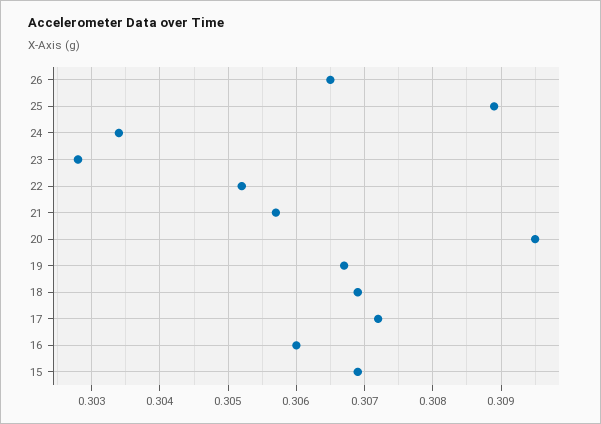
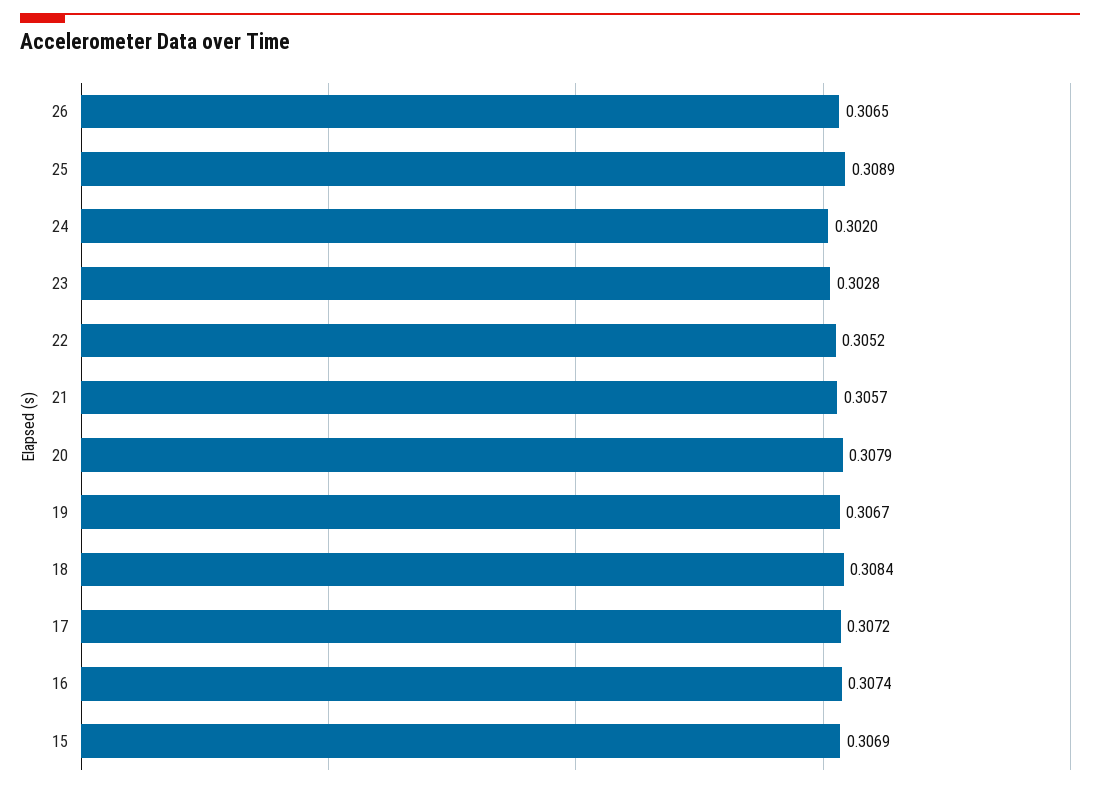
  {
    "26": 0.3065,
    "25": 0.3089,
-   "24": 0.3034,
+   "24": 0.302,
    "23": 0.3028,
    "22": 0.3052,
    "21": 0.3057,
-   "20": 0.3095,
+   "20": 0.3079,
    "19": 0.3067,
-   "18": 0.3069,
+   "18": 0.3084,
    "17": 0.3072,
-   "16": 0.306,
+   "16": 0.3074,
    "15": 0.3069
  }

